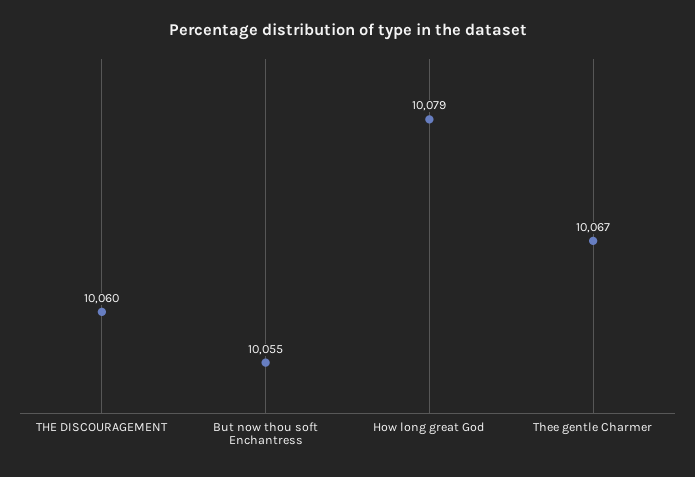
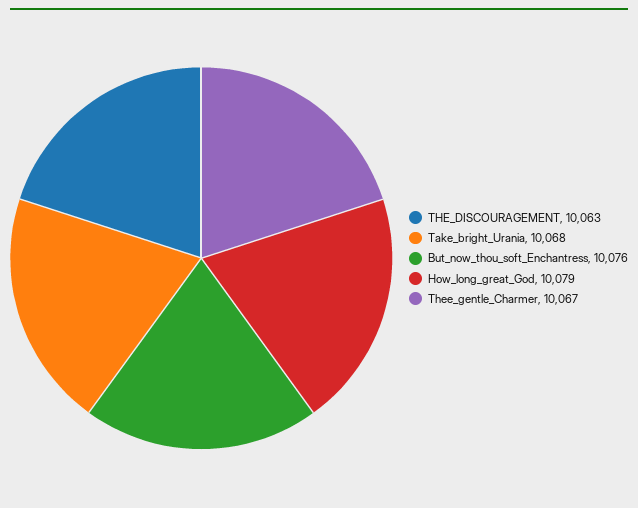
  {
-   "THE DISCOURAGEMENT": 10060,
+   "THE DISCOURAGEMENT": 10063,
-   "But now thou soft Enchantress": 10055,
+   "But now thou soft Enchantress": 10076,
    "How long great God": 10079,
-   "Thee gentle Charmer": 10067
+   "Thee gentle Charmer": 10067,
+   "Take_bright_Urania": 10068
  }

